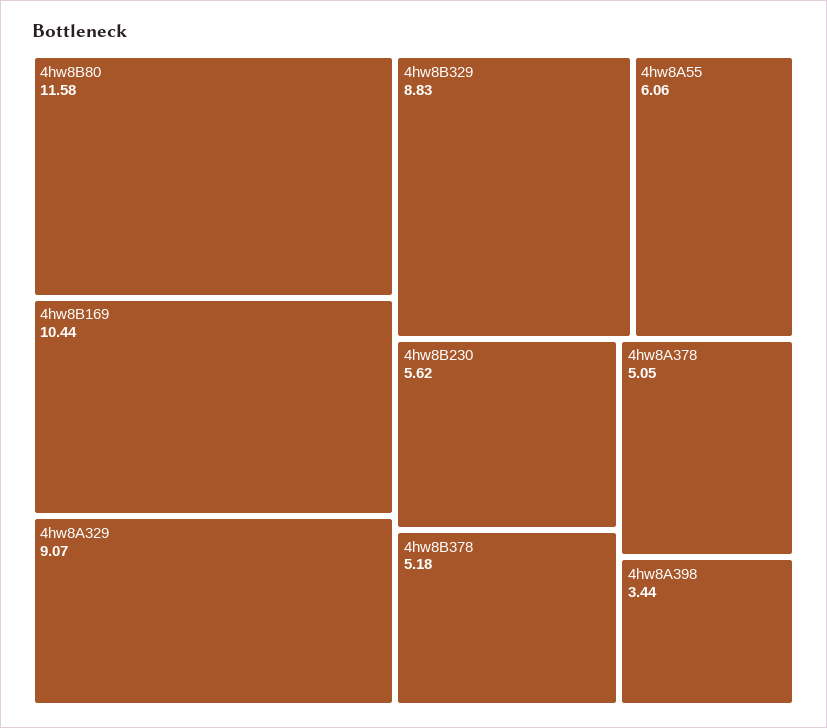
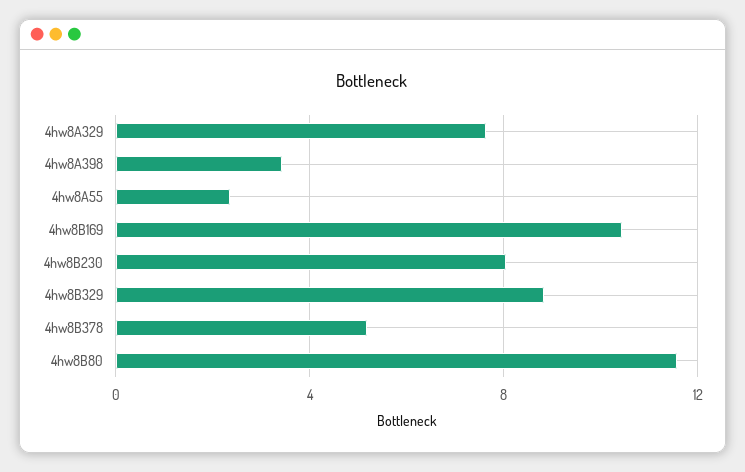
  {
    "4hw8B80": 11.58,
    "4hw8B169": 10.44,
-   "4hw8A329": 9.07,
+   "4hw8A329": 7.5,
    "4hw8B329": 8.83,
-   "4hw8A55": 6.06,
+   "4hw8A55": 2.5,
-   "4hw8B230": 5.62,
+   "4hw8B230": 8,
    "4hw8B378": 5.18,
-   "4hw8A378": 5.05,
    "4hw8A398": 3.44
  }

